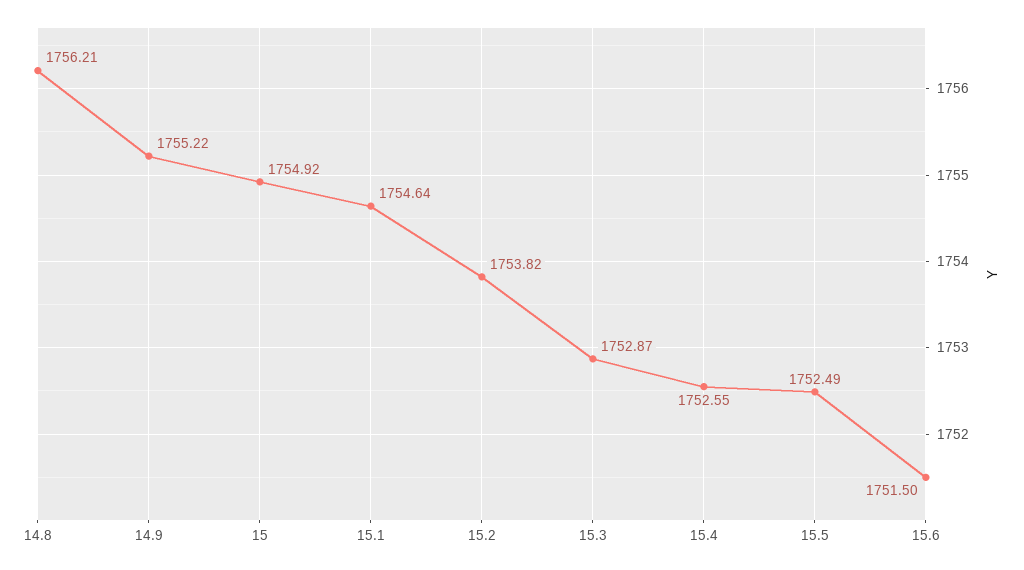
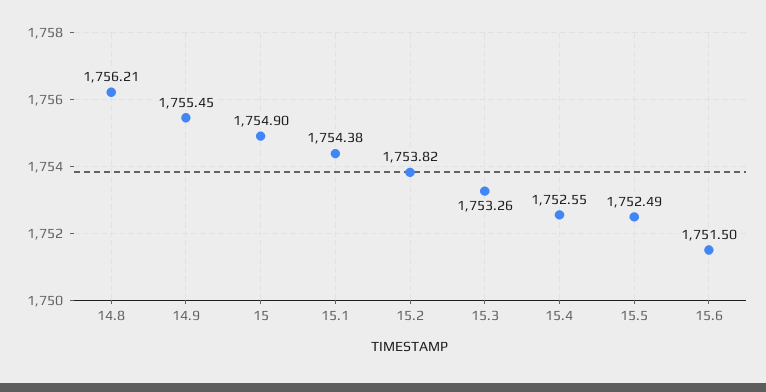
  {
    "14.8": 1756.21,
-   "14.9": 1755.22,
+   "14.9": 1755.45,
-   "15": 1754.92,
+   "15": 1754.9,
-   "15.1": 1754.64,
+   "15.1": 1754.38,
    "15.2": 1753.82,
-   "15.3": 1752.87,
+   "15.3": 1753.26,
    "15.4": 1752.55,
    "15.5": 1752.49,
    "15.6": 1751.5
  }

